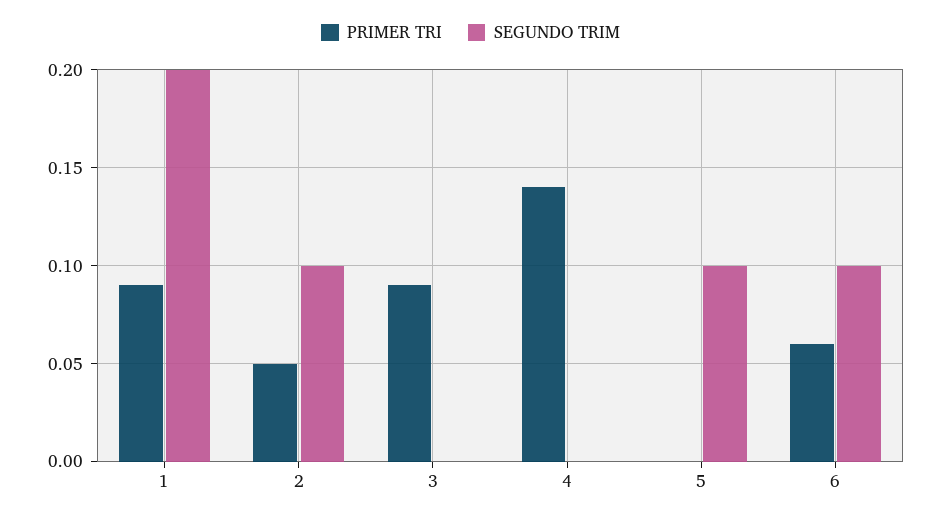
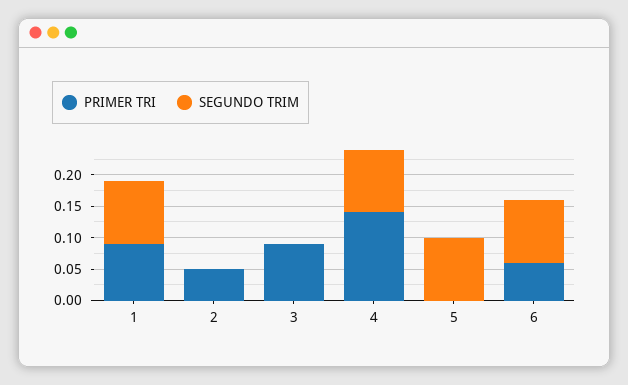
  {
    "PRIMER TRI": {
      "1": 0.09,
      "2": 0.05,
      "3": 0.09,
      "4": 0.14,
      "5": 0,
      "6": 0.06
    },
    "SEGUNDO TRIM": {
-     "1": 0.2,
+     "1": 0.1,
-     "2": 0.1,
+     "2": 0,
      "3": 0,
-     "4": 0,
+     "4": 0.1,
      "5": 0.1,
      "6": 0.1
    }
  }

